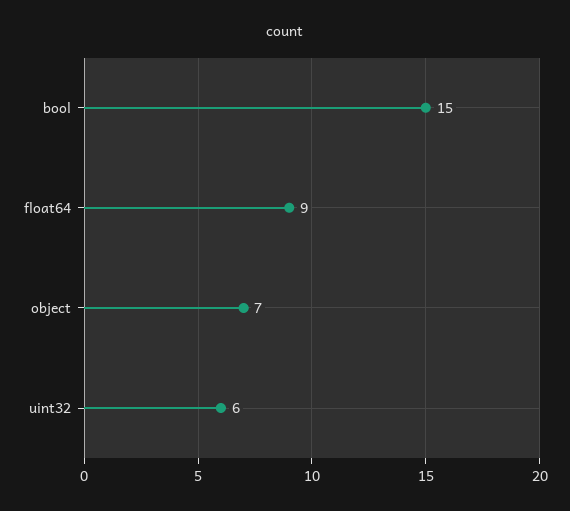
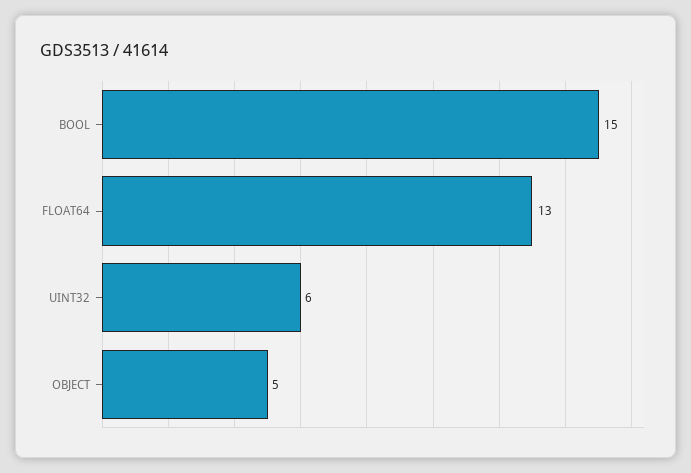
  {
    "bool": 15,
-   "float64": 9,
+   "float64": 13,
-   "object": 7,
+   "object": 5,
    "uint32": 6
  }

